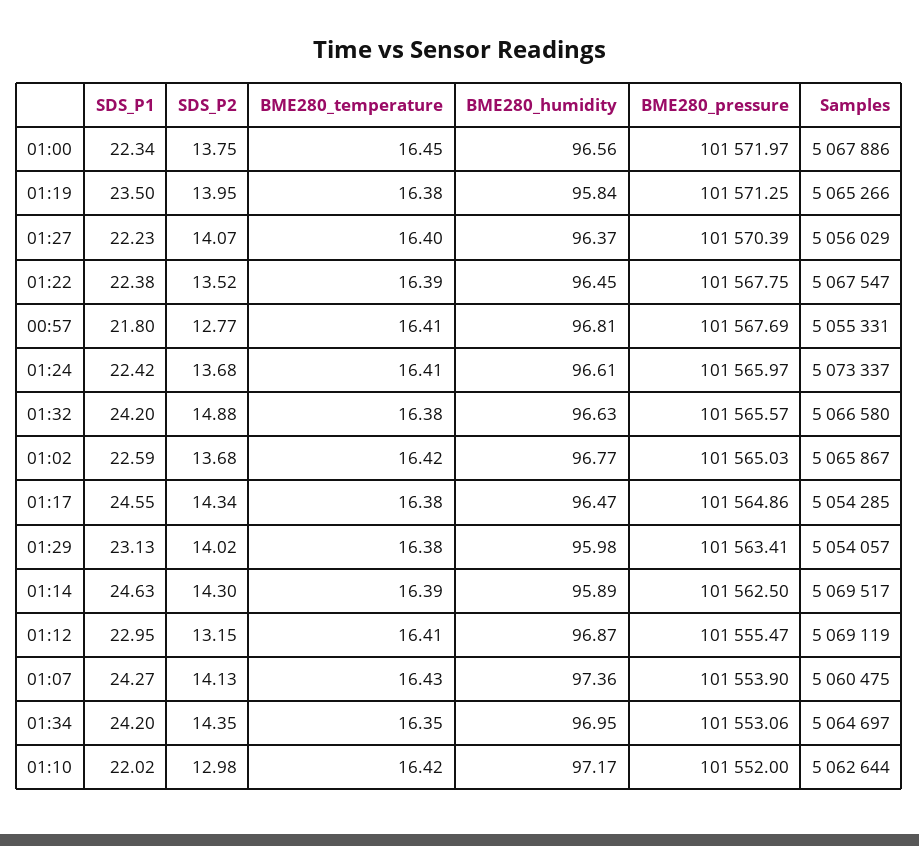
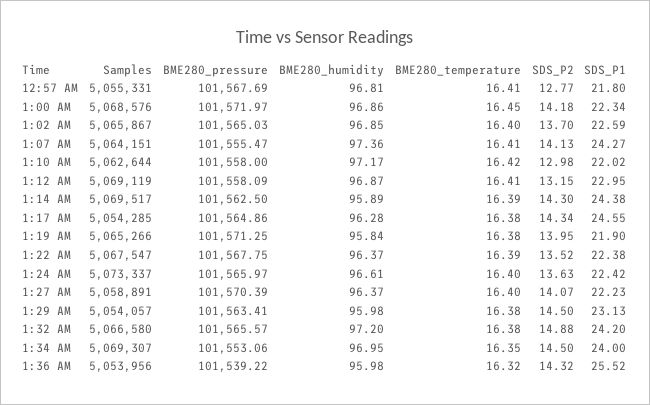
  {
    "SDS_P1": {
      "01:00": 22.34,
-     "01:19": 23.5,
+     "01:19": 21.9,
      "01:27": 22.23,
      "01:22": 22.38,
      "00:57": 21.8,
      "01:24": 22.42,
      "01:32": 24.2,
      "01:02": 22.59,
      "01:17": 24.55,
      "01:29": 23.13,
-     "01:14": 24.63,
+     "01:14": 24.38,
      "01:12": 22.95,
      "01:07": 24.27,
-     "01:34": 24.2,
+     "01:34": 24,
-     "01:10": 22.02
+     "01:10": 22.02,
+     "1:36 AM": 25.52
    },
    "SDS_P2": {
-     "01:00": 13.75,
+     "01:00": 14.18,
      "01:19": 13.95,
      "01:27": 14.07,
      "01:22": 13.52,
      "00:57": 12.77,
-     "01:24": 13.68,
+     "01:24": 13.63,
      "01:32": 14.88,
-     "01:02": 13.68,
+     "01:02": 13.7,
      "01:17": 14.34,
-     "01:29": 14.02,
+     "01:29": 14.5,
      "01:14": 14.3,
      "01:12": 13.15,
      "01:07": 14.13,
-     "01:34": 14.35,
+     "01:34": 14.5,
-     "01:10": 12.98
+     "01:10": 12.98,
+     "1:36 AM": 14.32
    },
    "BME280_temperature": {
      "01:00": 16.45,
      "01:19": 16.38,
      "01:27": 16.4,
      "01:22": 16.39,
      "00:57": 16.41,
-     "01:24": 16.41,
+     "01:24": 16.4,
      "01:32": 16.38,
-     "01:02": 16.42,
+     "01:02": 16.4,
      "01:17": 16.38,
      "01:29": 16.38,
      "01:14": 16.39,
      "01:12": 16.41,
-     "01:07": 16.43,
+     "01:07": 16.41,
      "01:34": 16.35,
-     "01:10": 16.42
+     "01:10": 16.42,
+     "1:36 AM": 16.32
    },
    "BME280_humidity": {
-     "01:00": 96.56,
+     "01:00": 96.86,
      "01:19": 95.84,
      "01:27": 96.37,
-     "01:22": 96.45,
+     "01:22": 96.37,
      "00:57": 96.81,
      "01:24": 96.61,
-     "01:32": 96.63,
+     "01:32": 97.2,
-     "01:02": 96.77,
+     "01:02": 96.85,
-     "01:17": 96.47,
+     "01:17": 96.28,
      "01:29": 95.98,
      "01:14": 95.89,
      "01:12": 96.87,
      "01:07": 97.36,
      "01:34": 96.95,
-     "01:10": 97.17
+     "01:10": 97.17,
+     "1:36 AM": 95.98
    },
    "BME280_pressure": {
      "01:00": 101571.97,
      "01:19": 101571.25,
      "01:27": 101570.39,
      "01:22": 101567.75,
      "00:57": 101567.69,
      "01:24": 101565.97,
      "01:32": 101565.57,
      "01:02": 101565.03,
      "01:17": 101564.86,
      "01:29": 101563.41,
      "01:14": 101562.5,
-     "01:12": 101555.47,
+     "01:12": 101558.09,
-     "01:07": 101553.9,
+     "01:07": 101555.47,
      "01:34": 101553.06,
-     "01:10": 101552
+     "01:10": 101558,
+     "1:36 AM": 101539.22
    },
    "Samples": {
-     "01:00": 5067886,
+     "01:00": 5068576,
      "01:19": 5065266,
-     "01:27": 5056029,
+     "01:27": 5058891,
      "01:22": 5067547,
      "00:57": 5055331,
      "01:24": 5073337,
      "01:32": 5066580,
      "01:02": 5065867,
      "01:17": 5054285,
      "01:29": 5054057,
      "01:14": 5069517,
      "01:12": 5069119,
-     "01:07": 5060475,
+     "01:07": 5064151,
-     "01:34": 5064697,
+     "01:34": 5069307,
-     "01:10": 5062644
+     "01:10": 5062644,
+     "1:36 AM": 5053956
    }
  }

